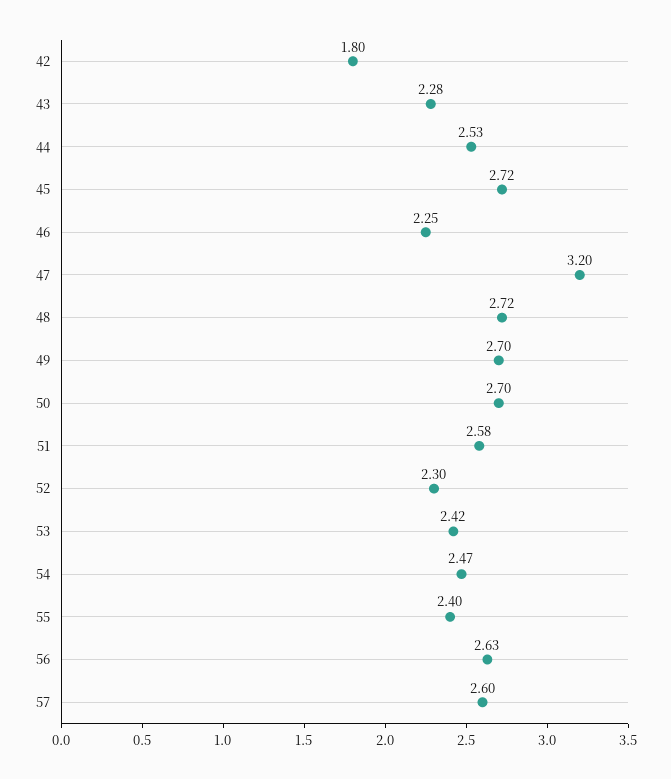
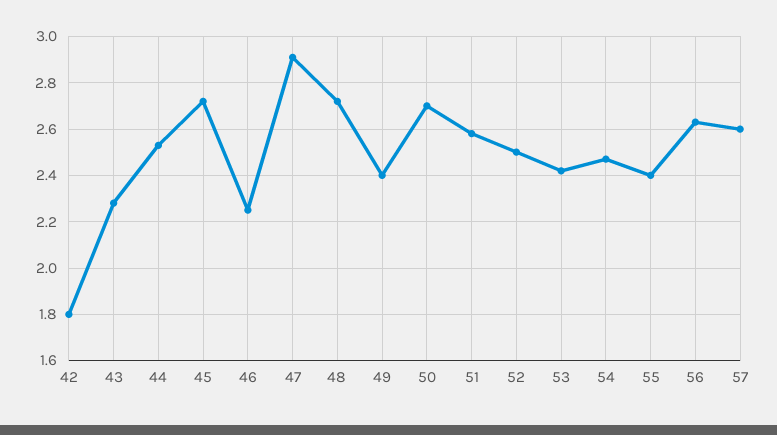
  {
    "42": 1.8,
    "43": 2.28,
    "44": 2.53,
    "45": 2.72,
    "46": 2.25,
-   "47": 3.2,
+   "47": 2.9,
    "48": 2.72,
-   "49": 2.7,
+   "49": 2.4,
    "50": 2.7,
    "51": 2.58,
-   "52": 2.3,
+   "52": 2.5,
    "53": 2.42,
    "54": 2.47,
    "55": 2.4,
    "56": 2.63,
    "57": 2.6
  }

